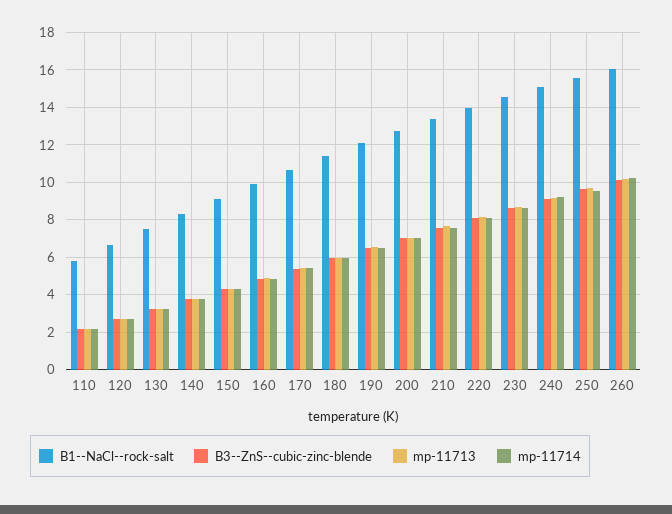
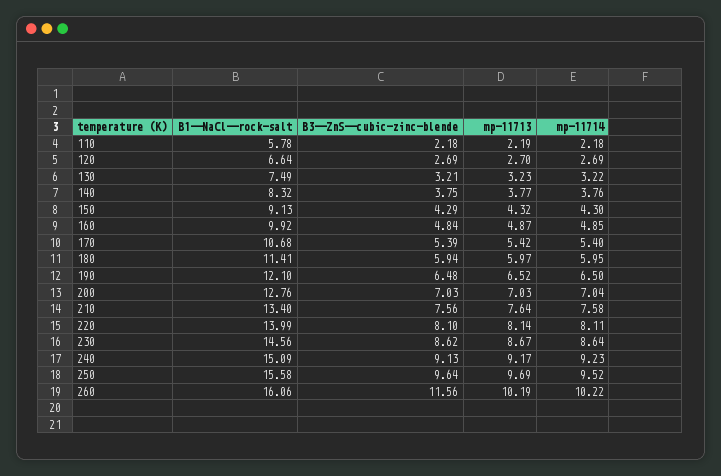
  {
    "B1--NaCl--rock-salt": {
      "110": 5.78,
      "120": 6.64,
      "130": 7.49,
      "140": 8.32,
      "150": 9.13,
      "160": 9.92,
      "170": 10.68,
      "180": 11.41,
      "190": 12.1,
      "200": 12.76,
      "210": 13.4,
      "220": 13.99,
      "230": 14.56,
      "240": 15.09,
      "250": 15.58,
      "260": 16.06
    },
    "B3--ZnS--cubic-zinc-blende": {
      "110": 2.18,
      "120": 2.69,
      "130": 3.21,
      "140": 3.75,
      "150": 4.29,
      "160": 4.84,
      "170": 5.39,
      "180": 5.94,
      "190": 6.48,
      "200": 7.03,
      "210": 7.56,
      "220": 8.1,
      "230": 8.62,
      "240": 9.13,
      "250": 9.64,
-     "260": 10
+     "260": 11.56
    },
    "mp-11713": {
      "110": 2.19,
      "120": 2.7,
      "130": 3.23,
      "140": 3.77,
      "150": 4.32,
      "160": 4.87,
      "170": 5.42,
      "180": 5.97,
      "190": 6.52,
      "200": 7.03,
      "210": 7.64,
      "220": 8.14,
      "230": 8.67,
      "240": 9.17,
      "250": 9.69,
      "260": 10.19
    },
    "mp-11714": {
      "110": 2.18,
      "120": 2.69,
      "130": 3.22,
      "140": 3.76,
      "150": 4.3,
      "160": 4.85,
      "170": 5.4,
      "180": 5.95,
      "190": 6.5,
      "200": 7.04,
      "210": 7.58,
      "220": 8.11,
      "230": 8.64,
      "240": 9.23,
      "250": 9.52,
      "260": 10.22
    }
  }

